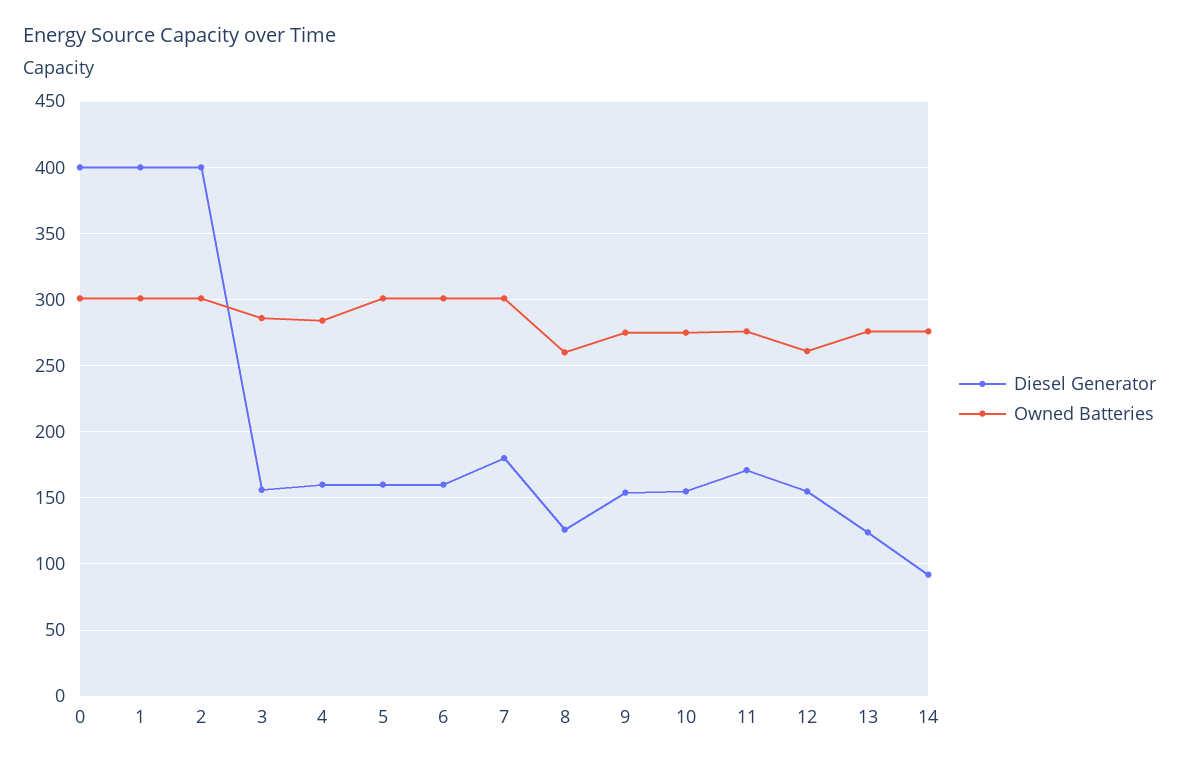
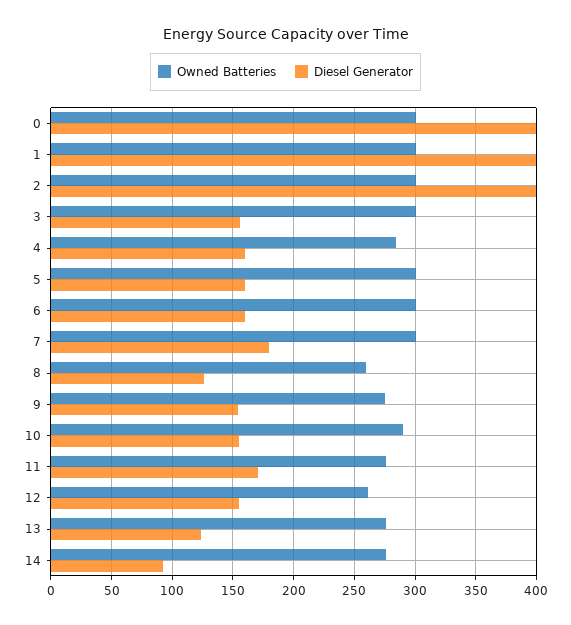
  {
    "Diesel Generator": {
      "0": 400,
      "1": 400,
      "2": 400,
      "3": 155,
      "4": 160,
      "5": 160,
      "6": 160,
      "7": 180,
      "8": 125,
      "9": 155,
      "10": 155,
      "11": 170,
      "12": 155,
      "13": 125,
      "14": 90
    },
    "Owned Batteries": {
      "0": 300,
      "1": 300,
      "2": 300,
-     "3": 285,
+     "3": 300,
      "4": 285,
      "5": 300,
      "6": 300,
      "7": 300,
      "8": 260,
      "9": 275,
-     "10": 275,
+     "10": 290,
      "11": 275,
      "12": 260,
      "13": 275,
      "14": 275
    }
  }

